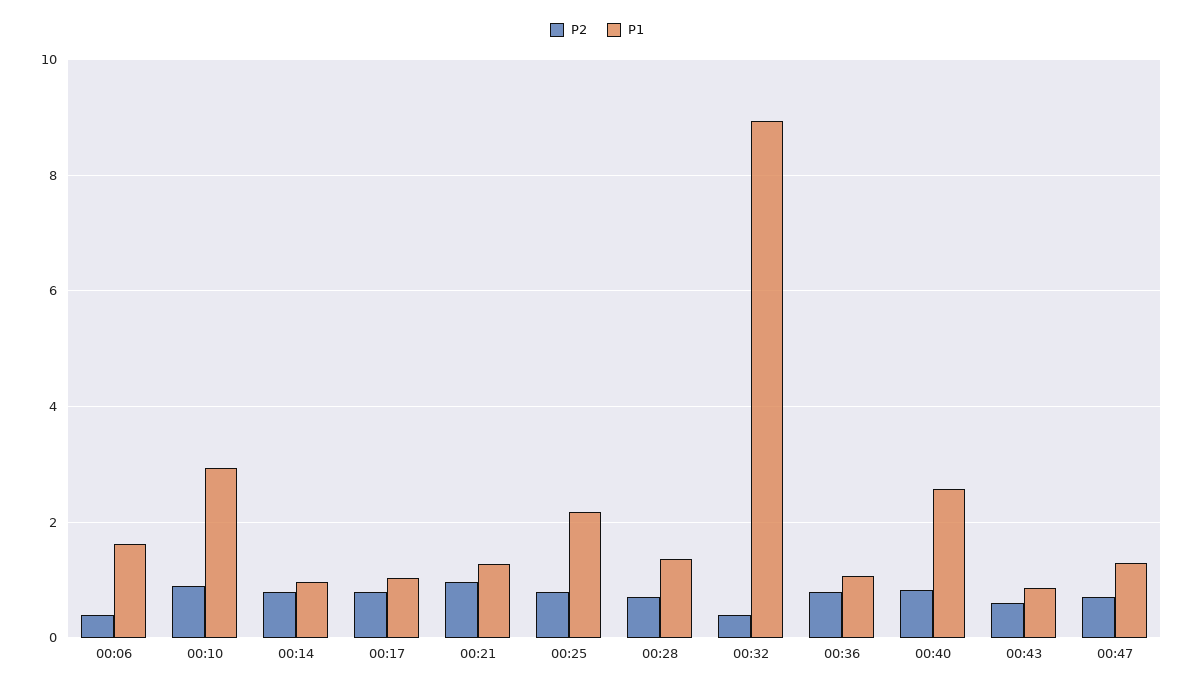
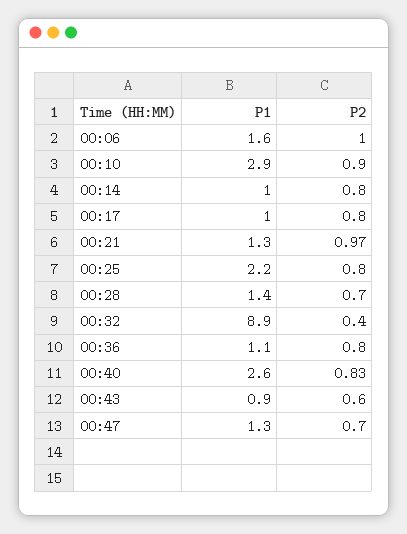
  {
    "P2": {
-     "00:06": 0.4,
+     "00:06": 1,
      "00:10": 0.9,
      "00:14": 0.8,
      "00:17": 0.8,
      "00:21": 0.97,
      "00:25": 0.8,
      "00:28": 0.7,
      "00:32": 0.4,
      "00:36": 0.8,
      "00:40": 0.83,
      "00:43": 0.6,
      "00:47": 0.7
    },
    "P1": {
      "00:06": 1.6,
      "00:10": 2.9,
      "00:14": 1,
      "00:17": 1,
      "00:21": 1.3,
      "00:25": 2.2,
      "00:28": 1.4,
      "00:32": 8.9,
      "00:36": 1.1,
      "00:40": 2.6,
      "00:43": 0.9,
      "00:47": 1.3
    }
  }

